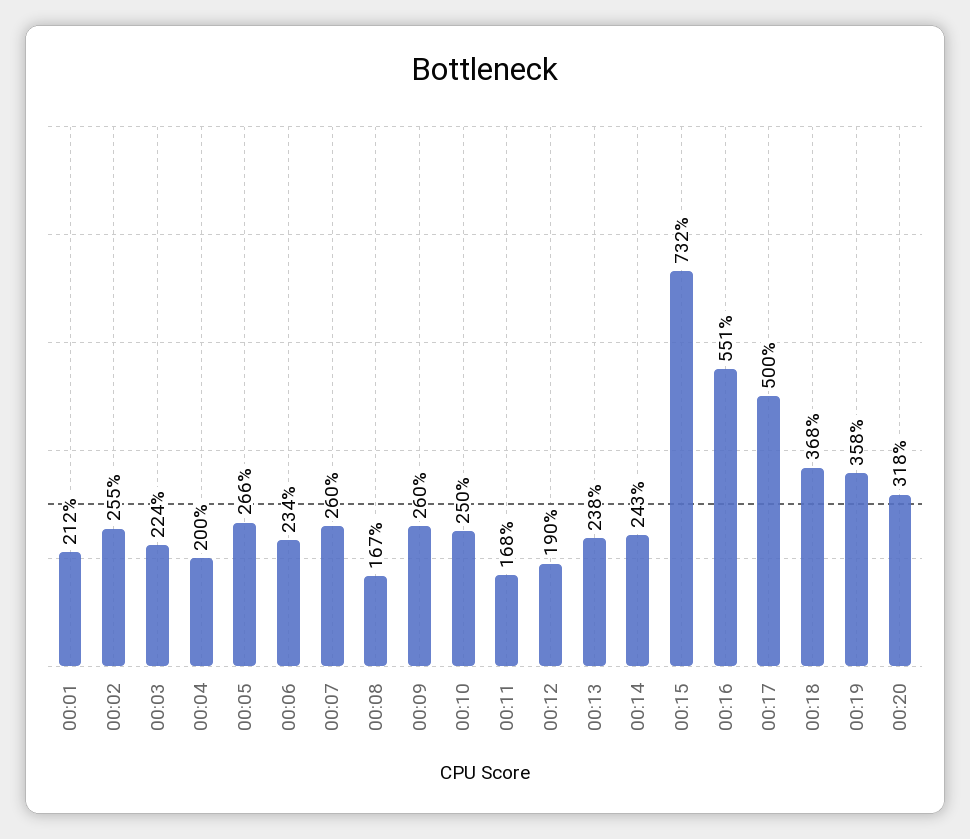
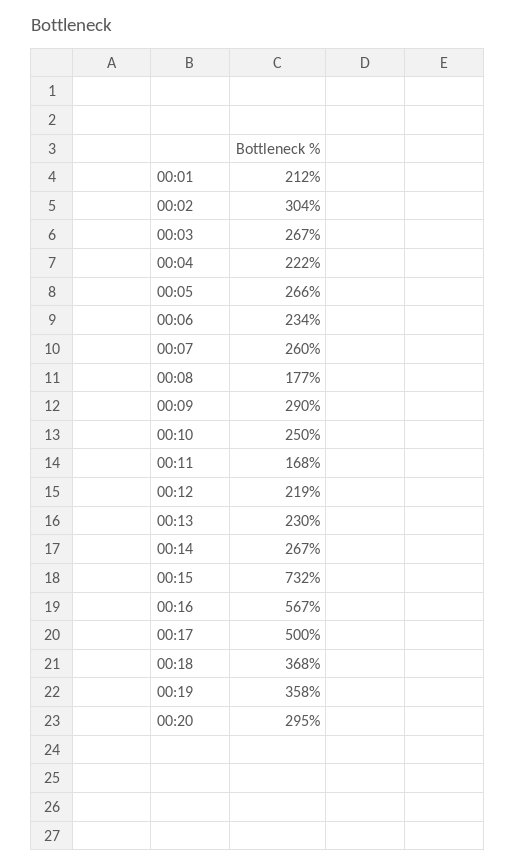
  {
    "00:01": 212,
-   "00:02": 255,
+   "00:02": 304,
-   "00:03": 224,
+   "00:03": 267,
-   "00:04": 200,
+   "00:04": 222,
    "00:05": 266,
    "00:06": 234,
    "00:07": 260,
-   "00:08": 167,
+   "00:08": 177,
-   "00:09": 260,
+   "00:09": 290,
    "00:10": 250,
    "00:11": 168,
-   "00:12": 190,
+   "00:12": 219,
-   "00:13": 238,
+   "00:13": 230,
-   "00:14": 243,
+   "00:14": 267,
    "00:15": 732,
-   "00:16": 551,
+   "00:16": 567,
    "00:17": 500,
    "00:18": 368,
    "00:19": 358,
-   "00:20": 318
+   "00:20": 295
  }

